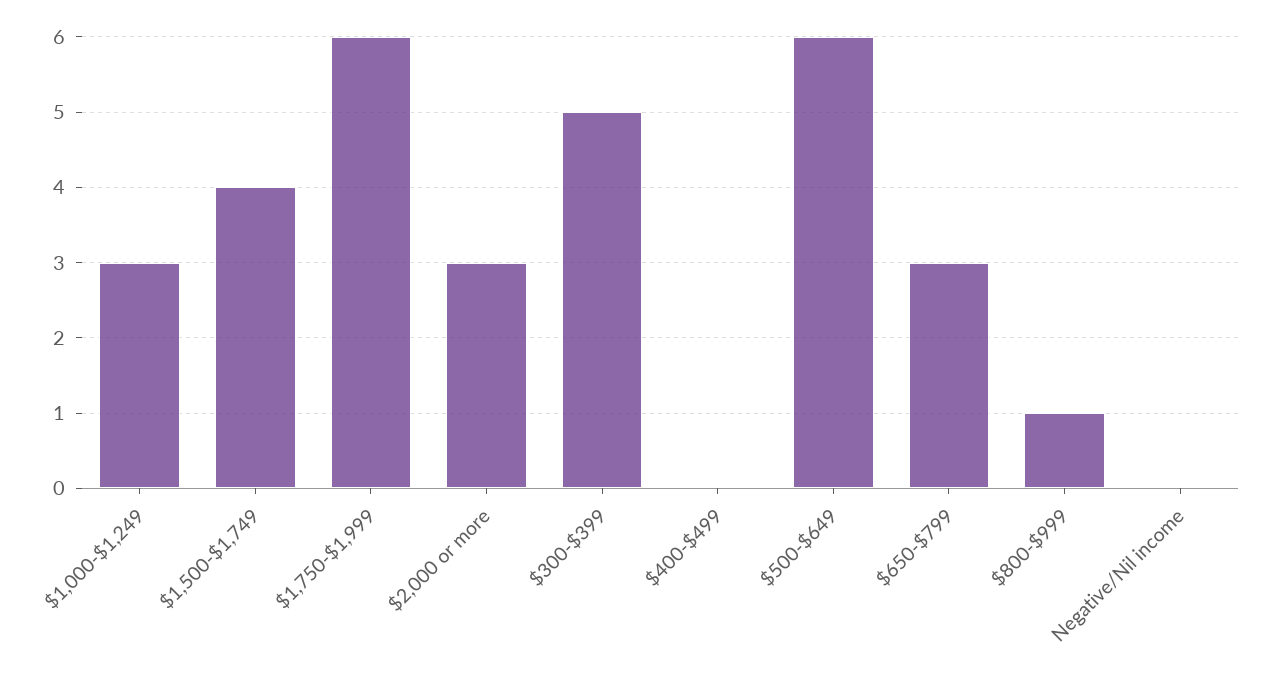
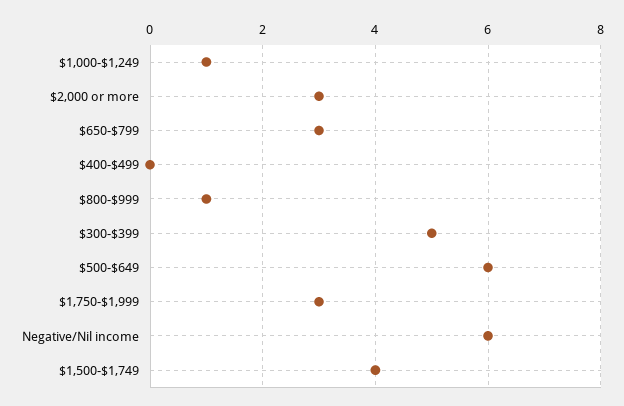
  {
-   "$1,000-$1,249": 3,
+   "$1,000-$1,249": 1,
    "$1,500-$1,749": 4,
-   "$1,750-$1,999": 6,
+   "$1,750-$1,999": 3,
    "$2,000 or more": 3,
    "$300-$399": 5,
    "$400-$499": 0,
    "$500-$649": 6,
    "$650-$799": 3,
    "$800-$999": 1,
-   "Negative/Nil income": 0
+   "Negative/Nil income": 6
  }

